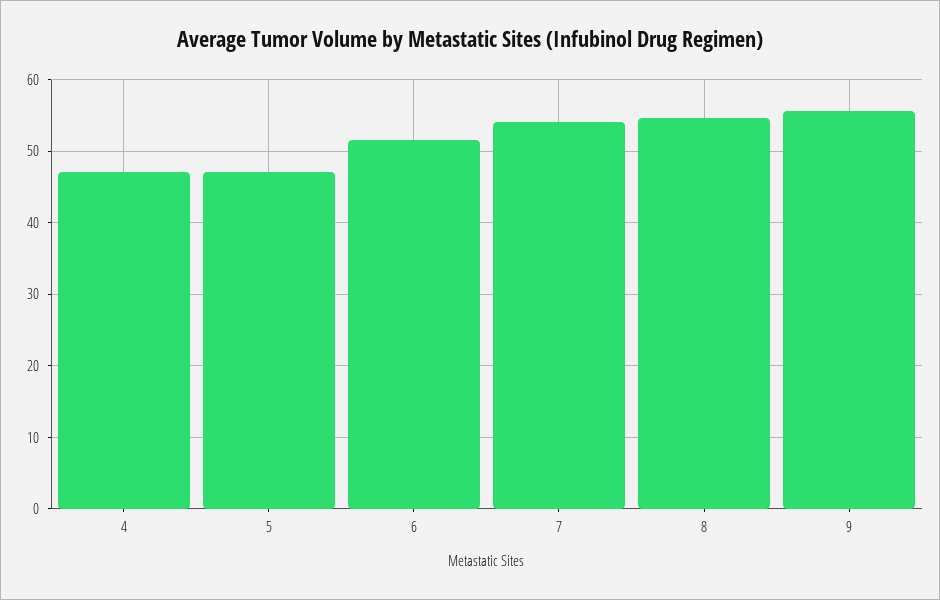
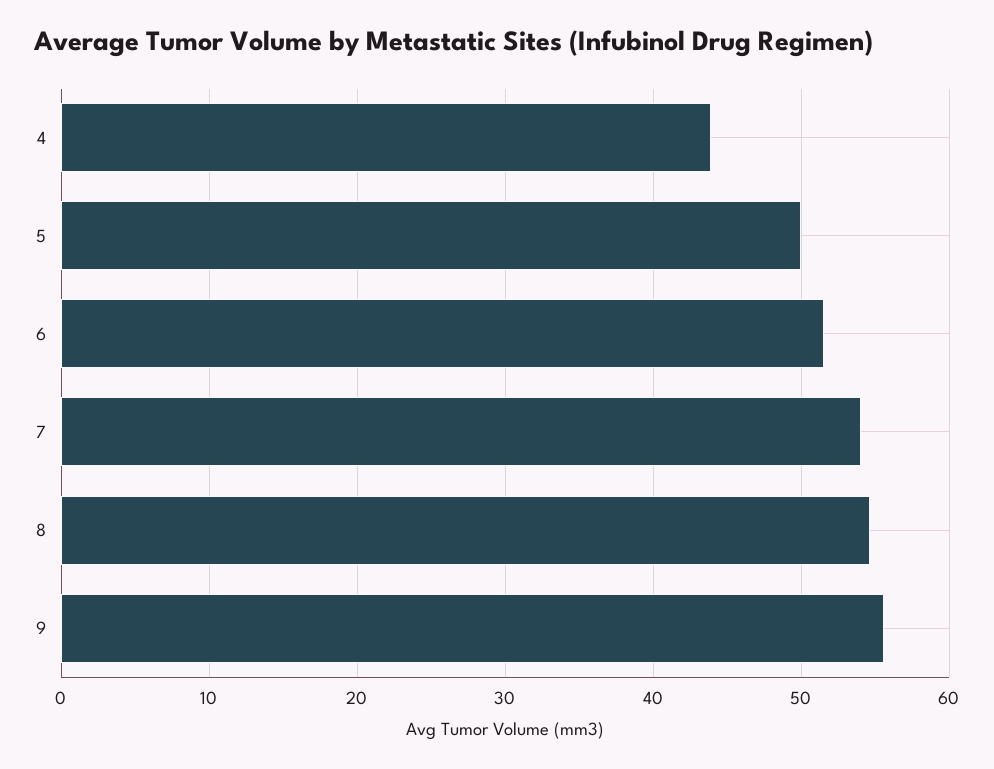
  {
-   "4": 47,
+   "4": 44,
-   "5": 47,
+   "5": 50,
    "6": 52,
    "7": 54,
    "8": 55,
    "9": 56
  }

